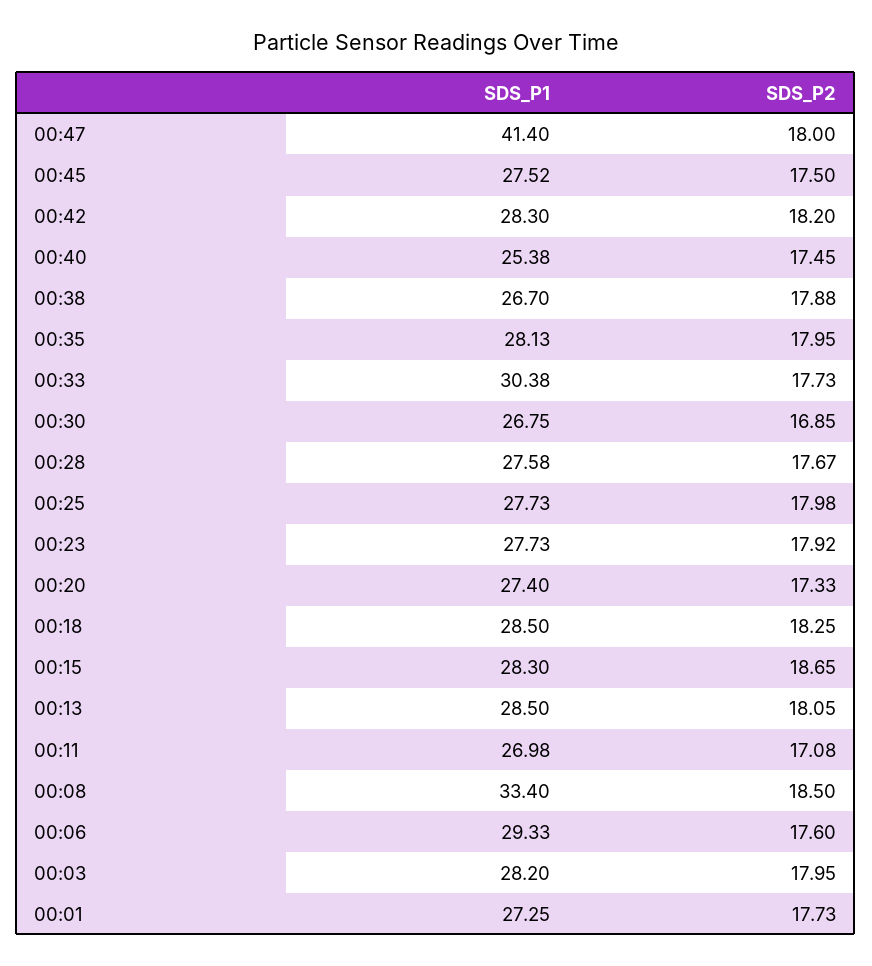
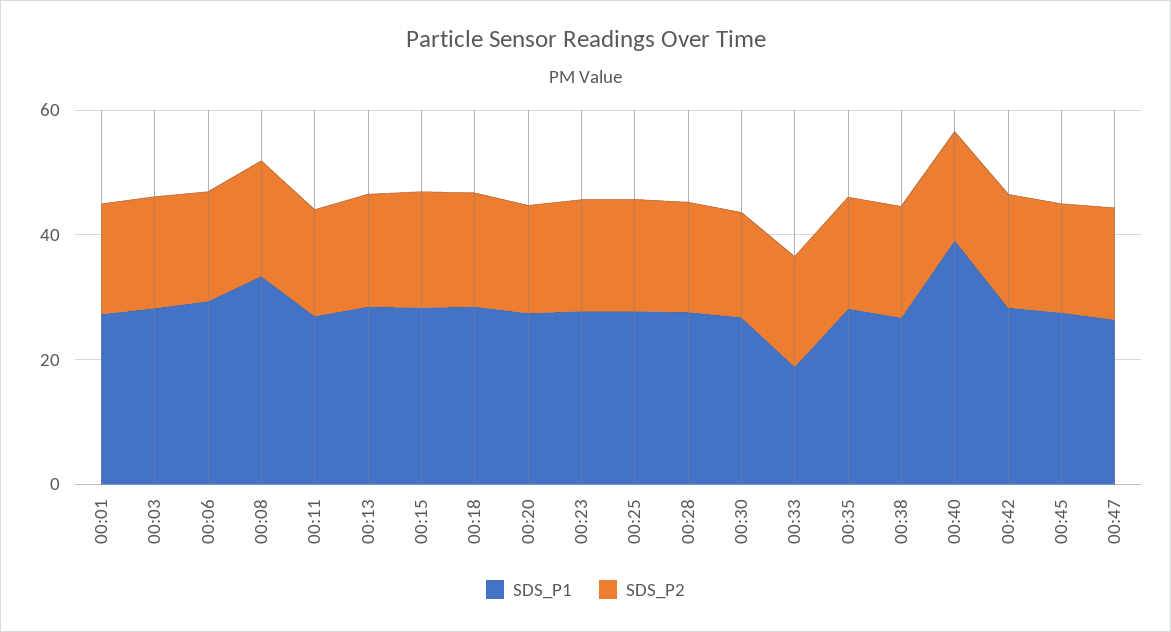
  {
    "SDS_P1": {
-     "00:47": 41.4,
+     "00:47": 25,
      "00:45": 27.52,
      "00:42": 28.3,
-     "00:40": 25.38,
+     "00:40": 40,
      "00:38": 26.7,
      "00:35": 28.13,
-     "00:33": 30.38,
+     "00:33": 20,
      "00:30": 26.75,
      "00:28": 27.58,
      "00:25": 27.73,
      "00:23": 27.73,
      "00:20": 27.4,
      "00:18": 28.5,
      "00:15": 28.3,
      "00:13": 28.5,
      "00:11": 26.98,
      "00:08": 33.4,
      "00:06": 29.33,
      "00:03": 28.2,
      "00:01": 27.25
    },
    "SDS_P2": {
      "00:47": 18,
      "00:45": 17.5,
      "00:42": 18.2,
      "00:40": 17.45,
      "00:38": 17.88,
      "00:35": 17.95,
      "00:33": 17.73,
      "00:30": 16.85,
      "00:28": 17.67,
      "00:25": 17.98,
      "00:23": 17.92,
      "00:20": 17.33,
      "00:18": 18.25,
      "00:15": 18.65,
      "00:13": 18.05,
      "00:11": 17.08,
      "00:08": 18.5,
      "00:06": 17.6,
      "00:03": 17.95,
      "00:01": 17.73
    }
  }

